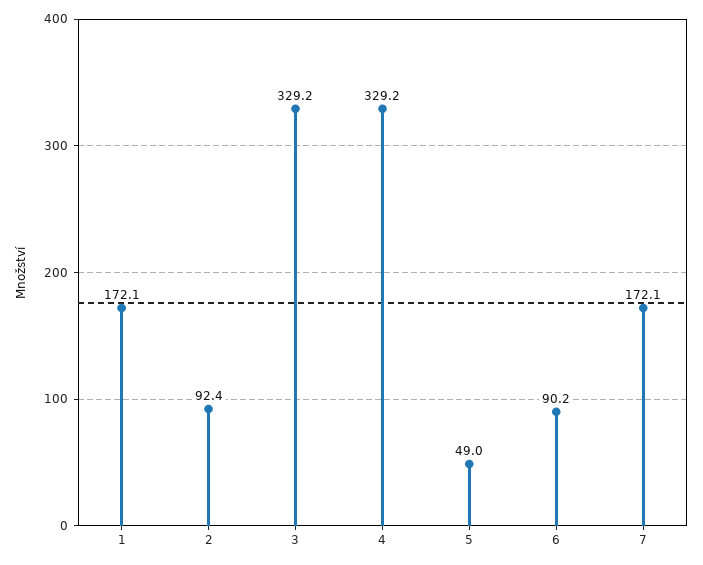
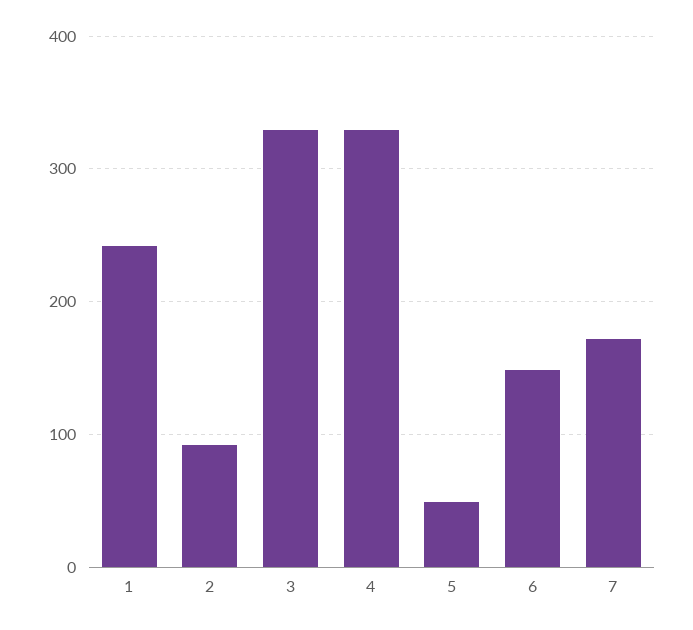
  {
-   "1": 172.1,
+   "1": 240,
    "2": 92.4,
    "3": 329.2,
    "4": 329.2,
    "5": 49,
-   "6": 90.2,
+   "6": 150,
    "7": 172.1
  }

